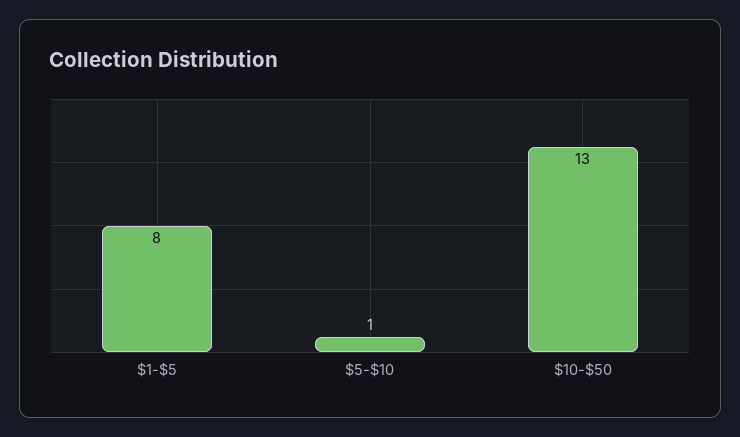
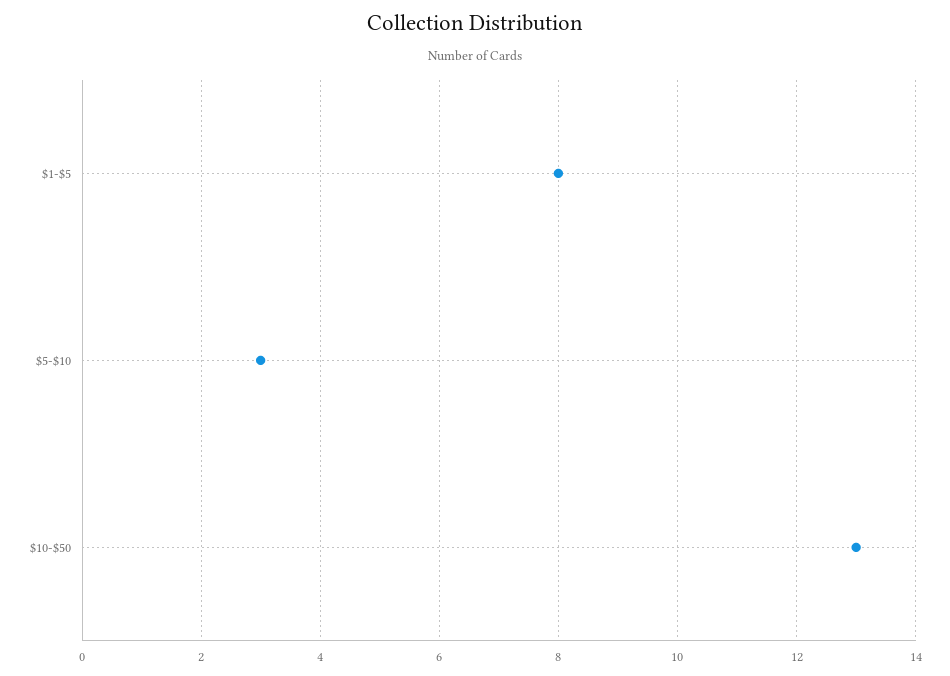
  {
    "$1-$5": 8,
-   "$5-$10": 1,
+   "$5-$10": 3,
    "$10-$50": 13
  }

